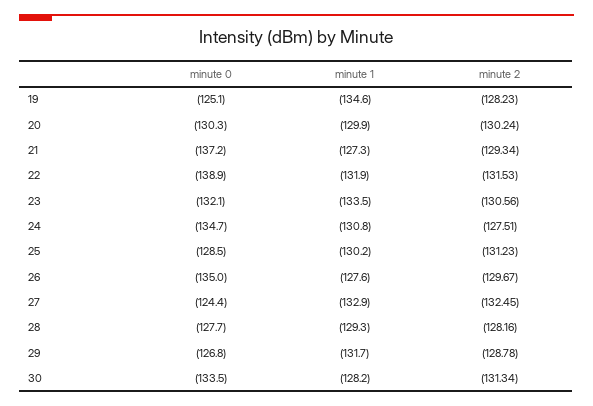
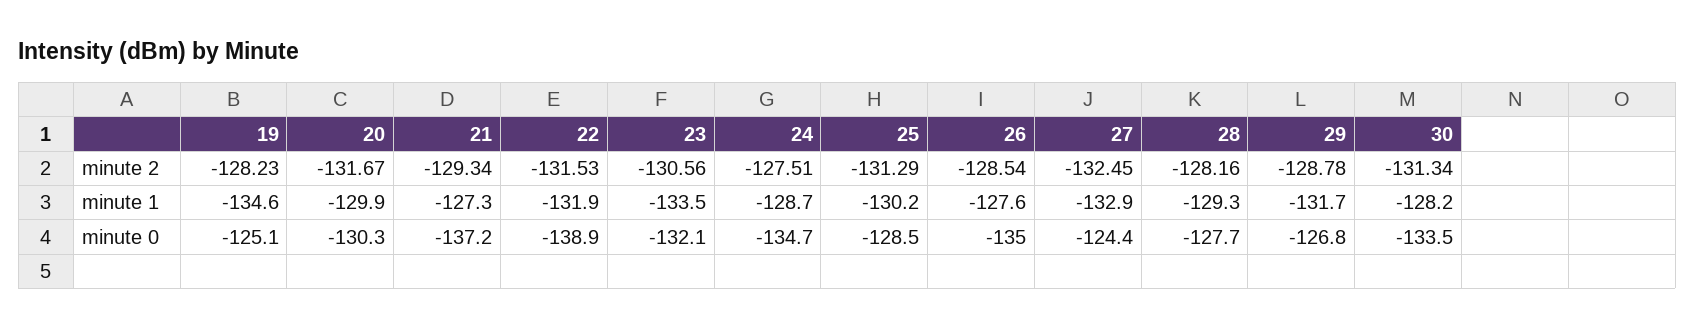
  {
    "minute 0": {
      "19": -125.1,
      "20": -130.3,
      "21": -137.2,
      "22": -138.9,
      "23": -132.1,
      "24": -134.7,
      "25": -128.5,
      "26": -135,
      "27": -124.4,
      "28": -127.7,
      "29": -126.8,
      "30": -133.5
    },
    "minute 1": {
      "19": -134.6,
      "20": -129.9,
      "21": -127.3,
      "22": -131.9,
      "23": -133.5,
-     "24": -130.8,
+     "24": -128.7,
      "25": -130.2,
      "26": -127.6,
      "27": -132.9,
      "28": -129.3,
      "29": -131.7,
      "30": -128.2
    },
    "minute 2": {
      "19": -128.23,
-     "20": -130.24,
+     "20": -131.67,
      "21": -129.34,
      "22": -131.53,
      "23": -130.56,
      "24": -127.51,
-     "25": -131.23,
+     "25": -131.29,
-     "26": -129.67,
+     "26": -128.54,
      "27": -132.45,
      "28": -128.16,
      "29": -128.78,
      "30": -131.34
    }
  }

